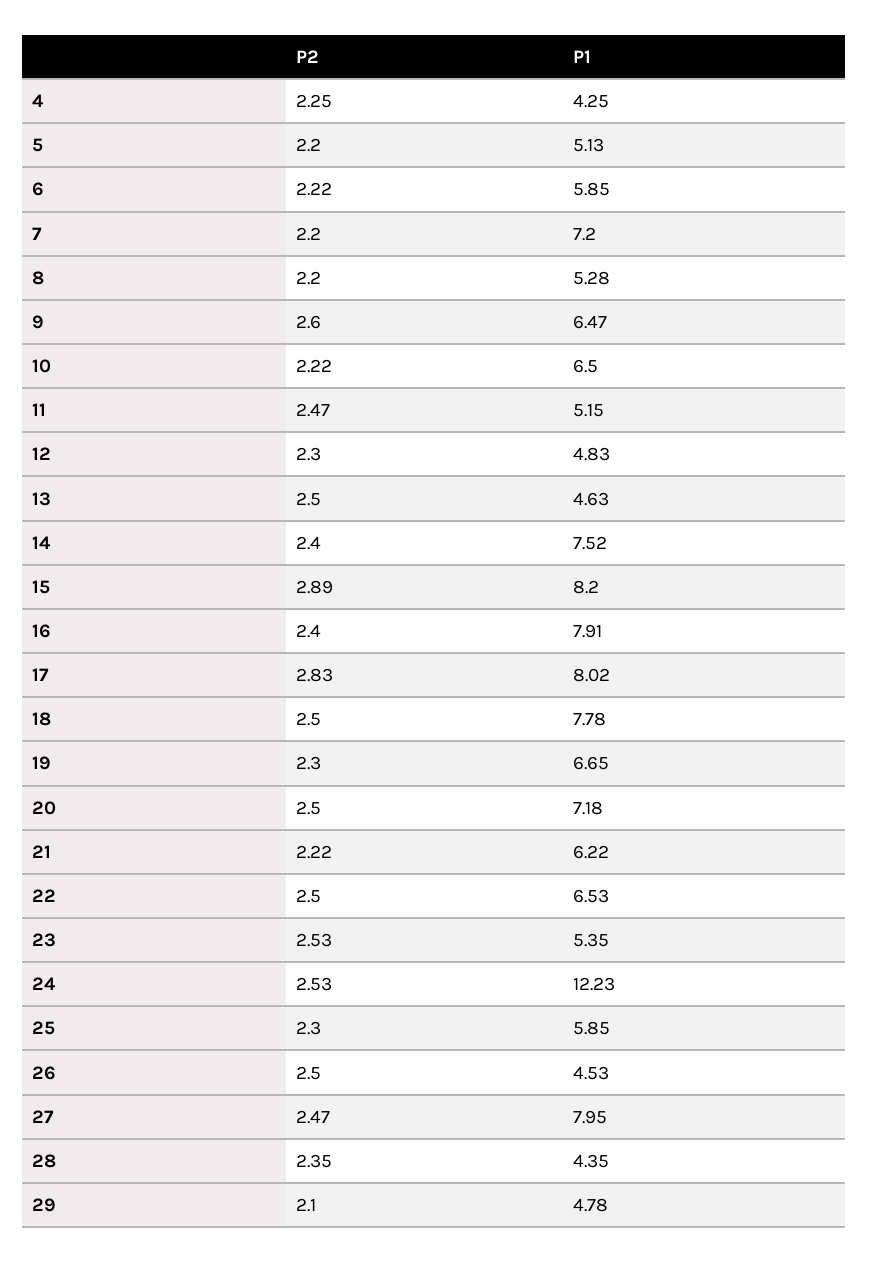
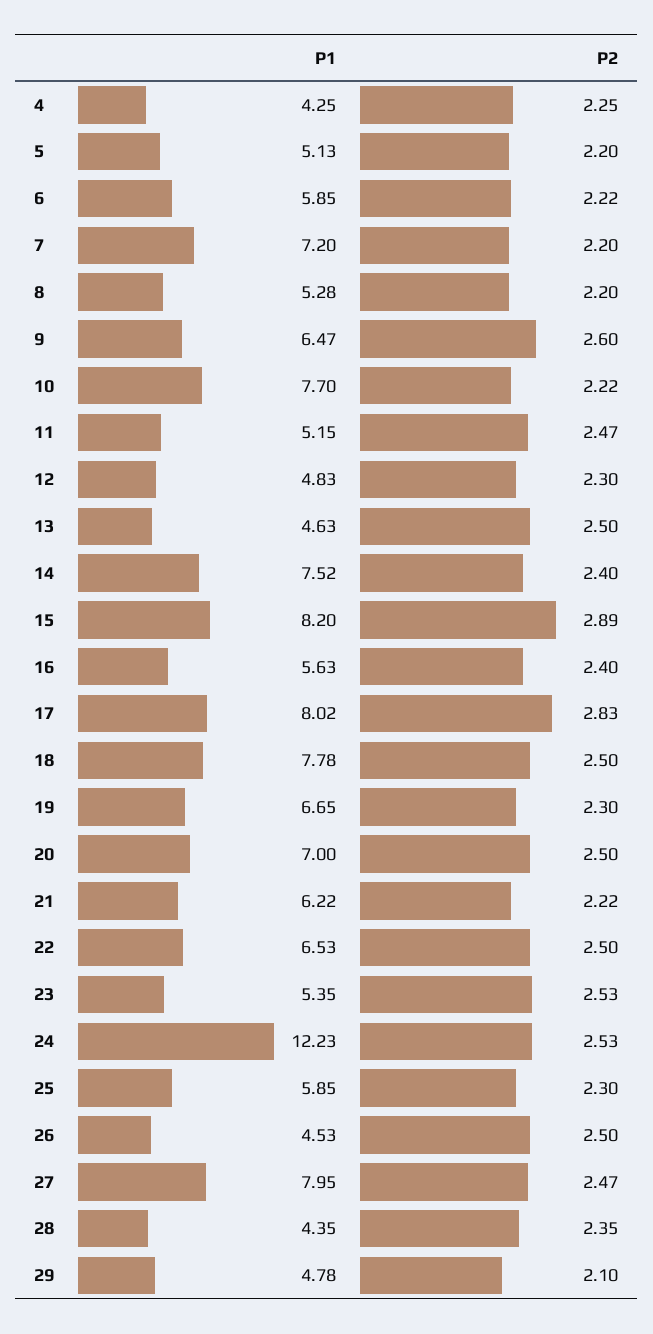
  {
    "P2": {
      "4": 2.25,
      "5": 2.2,
      "6": 2.22,
      "7": 2.2,
      "8": 2.2,
      "9": 2.6,
      "10": 2.22,
      "11": 2.47,
      "12": 2.3,
      "13": 2.5,
      "14": 2.4,
      "15": 2.89,
      "16": 2.4,
      "17": 2.83,
      "18": 2.5,
      "19": 2.3,
      "20": 2.5,
      "21": 2.22,
      "22": 2.5,
      "23": 2.53,
      "24": 2.53,
      "25": 2.3,
      "26": 2.5,
      "27": 2.47,
      "28": 2.35,
      "29": 2.1
    },
    "P1": {
      "4": 4.25,
      "5": 5.13,
      "6": 5.85,
      "7": 7.2,
      "8": 5.28,
      "9": 6.47,
-     "10": 6.5,
+     "10": 7.7,
      "11": 5.15,
      "12": 4.83,
      "13": 4.63,
      "14": 7.52,
      "15": 8.2,
-     "16": 7.91,
+     "16": 5.63,
      "17": 8.02,
      "18": 7.78,
      "19": 6.65,
-     "20": 7.18,
+     "20": 7,
      "21": 6.22,
      "22": 6.53,
      "23": 5.35,
      "24": 12.23,
      "25": 5.85,
      "26": 4.53,
      "27": 7.95,
      "28": 4.35,
      "29": 4.78
    }
  }

